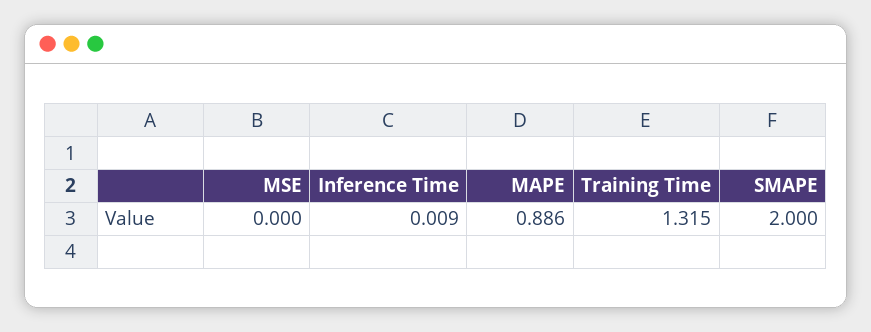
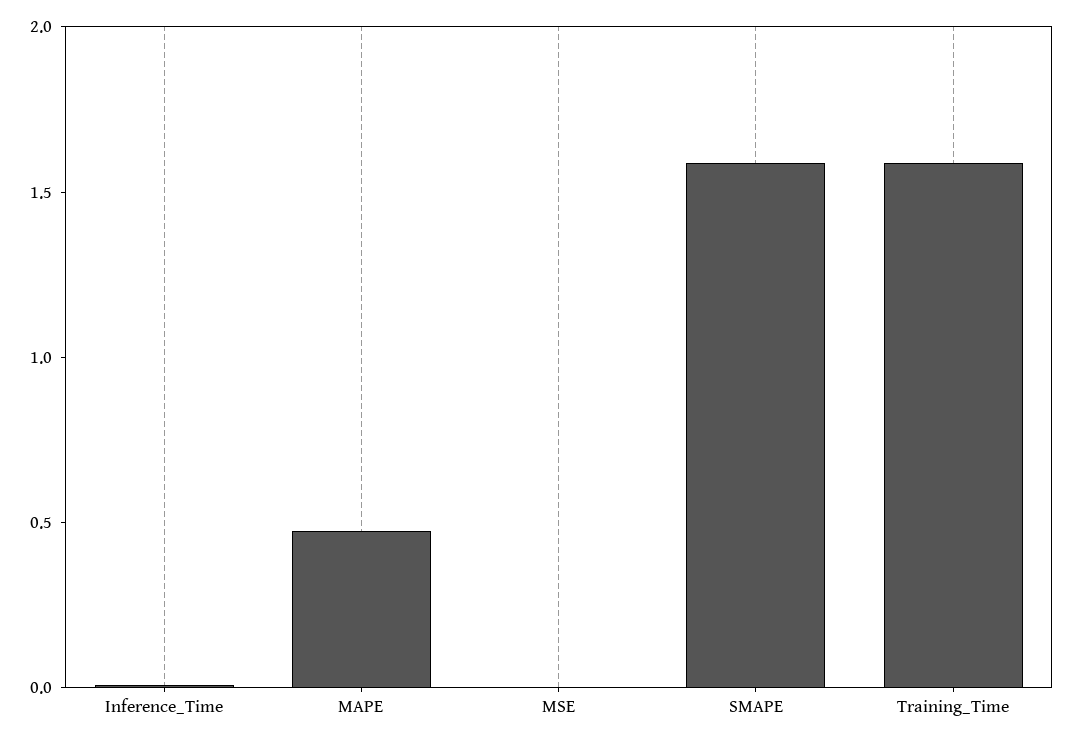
  {
    "MSE": 0,
    "Inference Time": 0.009,
-   "MAPE": 0.886,
+   "MAPE": 0.5,
-   "Training Time": 1.315,
+   "Training Time": 1.6,
-   "SMAPE": 2
+   "SMAPE": 1.6
  }

